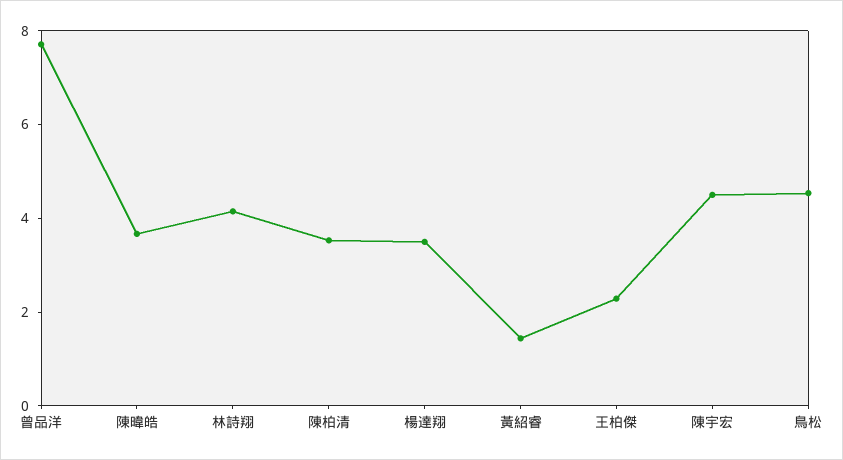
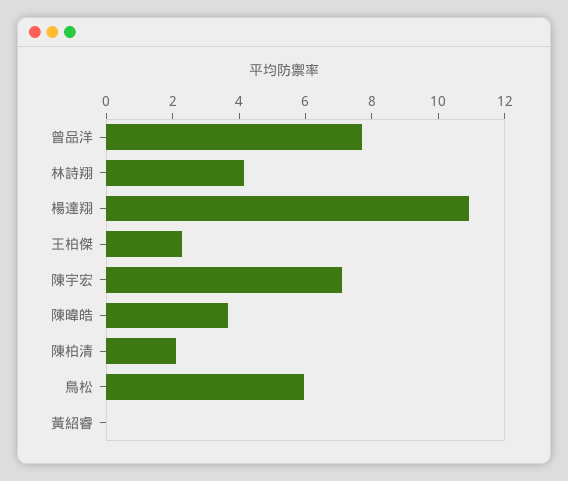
  {
    "曾品洋": 7.5,
    "陳暐皓": 3.5,
    "林詩翔": 4,
-   "陳柏清": 3.5,
+   "陳柏清": 2,
-   "楊達翔": 3.5,
+   "楊達翔": 11,
-   "黃紹睿": 1.5,
+   "黃紹睿": 0,
    "王柏傑": 2.5,
-   "陳宇宏": 4.5,
+   "陳宇宏": 7,
-   "鳥松": 4.5
+   "鳥松": 6
  }

